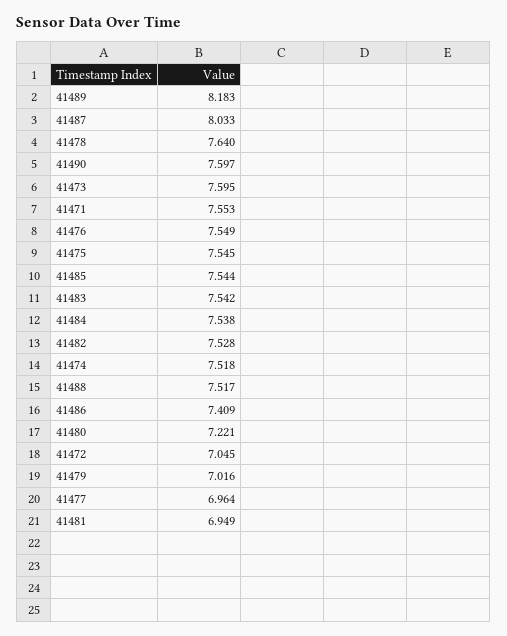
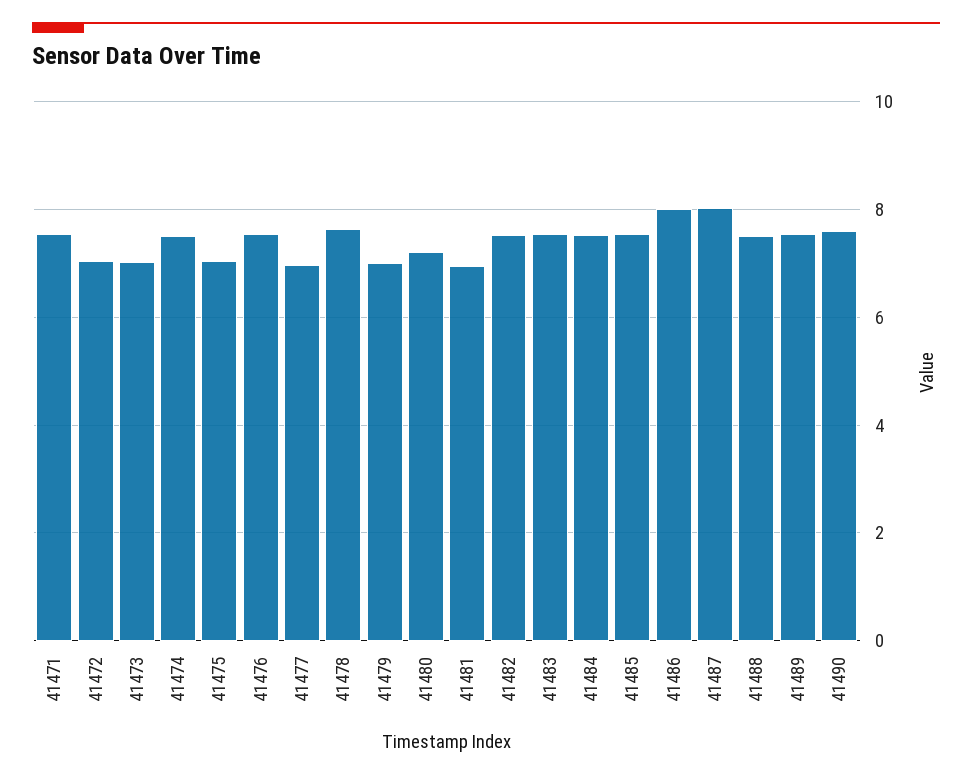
  {
-   "41489": 8.183,
+   "41489": 7.6,
    "41487": 8.033,
    "41478": 7.64,
    "41490": 7.597,
-   "41473": 7.595,
+   "41473": 7,
    "41471": 7.553,
    "41476": 7.549,
-   "41475": 7.545,
+   "41475": 7,
    "41485": 7.544,
    "41483": 7.542,
    "41484": 7.538,
    "41482": 7.528,
    "41474": 7.518,
    "41488": 7.517,
-   "41486": 7.409,
+   "41486": 8,
    "41480": 7.221,
    "41472": 7.045,
    "41479": 7.016,
    "41477": 6.964,
    "41481": 6.949
  }

